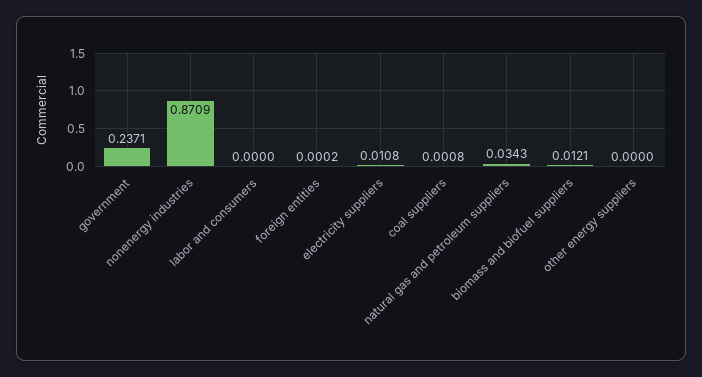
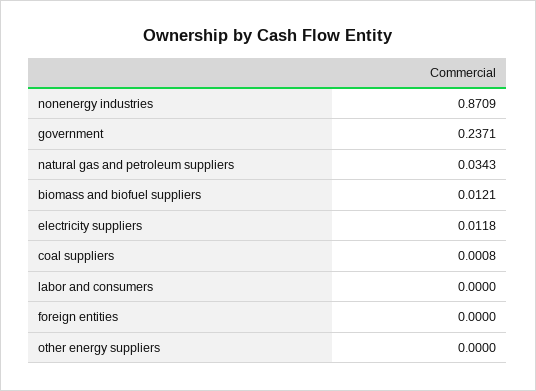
  {
    "government": 0.2371,
    "nonenergy industries": 0.8709,
    "labor and consumers": 0,
-   "foreign entities": 0.0002,
+   "foreign entities": 0,
-   "electricity suppliers": 0.0108,
+   "electricity suppliers": 0.0118,
    "coal suppliers": 0.0008,
    "natural gas and petroleum suppliers": 0.0343,
    "biomass and biofuel suppliers": 0.0121,
    "other energy suppliers": 0
  }

